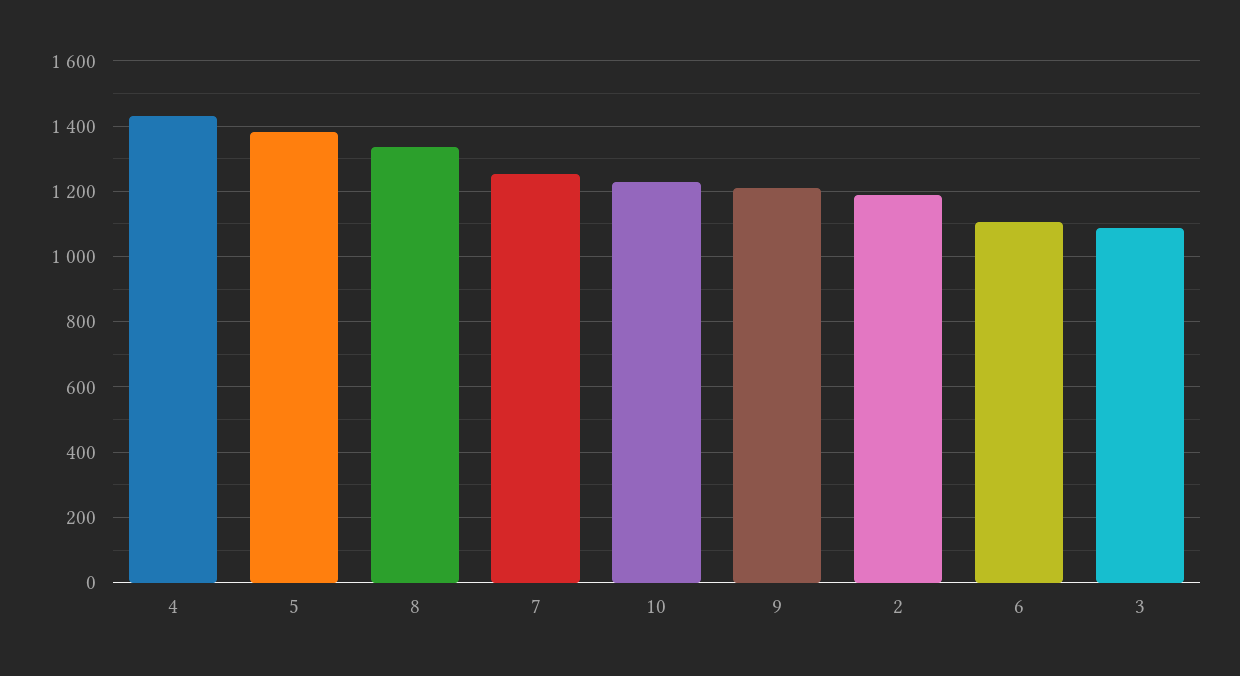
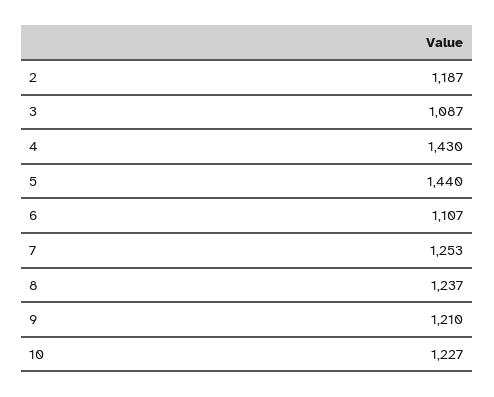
  {
    "4": 1430,
-   "5": 1380,
+   "5": 1440,
-   "8": 1340,
+   "8": 1237,
    "7": 1253,
    "10": 1227,
    "9": 1210,
    "2": 1187,
    "6": 1107,
    "3": 1087
  }

